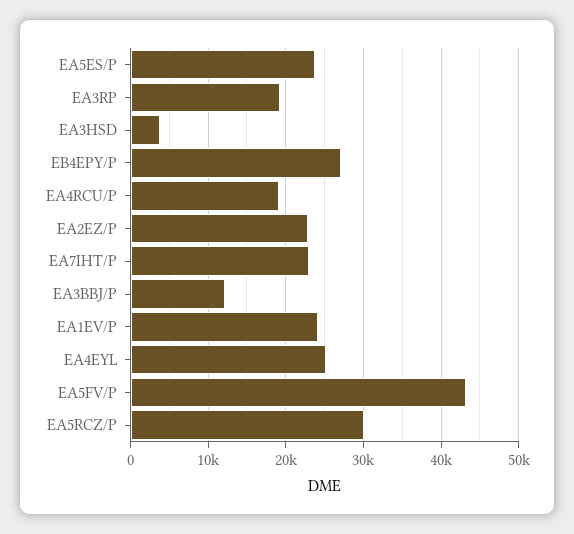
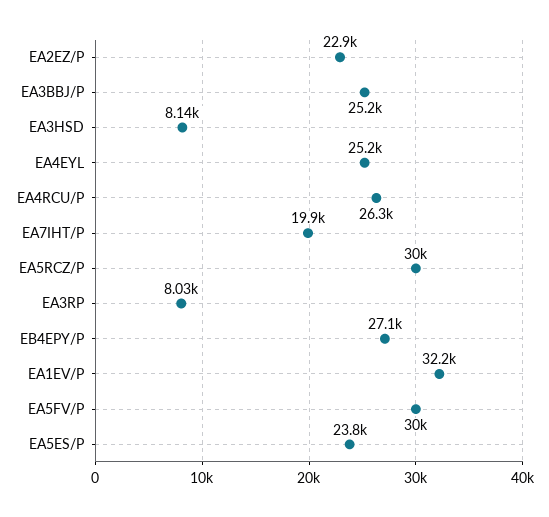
  {
    "EA5ES/P": 23800,
-   "EA3RP": 19000,
+   "EA3RP": 8030,
-   "EA3HSD": 4000,
+   "EA3HSD": 8140,
    "EB4EPY/P": 27100,
-   "EA4RCU/P": 19000,
+   "EA4RCU/P": 26300,
    "EA2EZ/P": 22900,
-   "EA7IHT/P": 23000,
+   "EA7IHT/P": 19900,
-   "EA3BBJ/P": 12000,
+   "EA3BBJ/P": 25200,
-   "EA1EV/P": 24000,
+   "EA1EV/P": 32200,
    "EA4EYL": 25200,
-   "EA5FV/P": 43000,
+   "EA5FV/P": 30000,
    "EA5RCZ/P": 30000
  }

